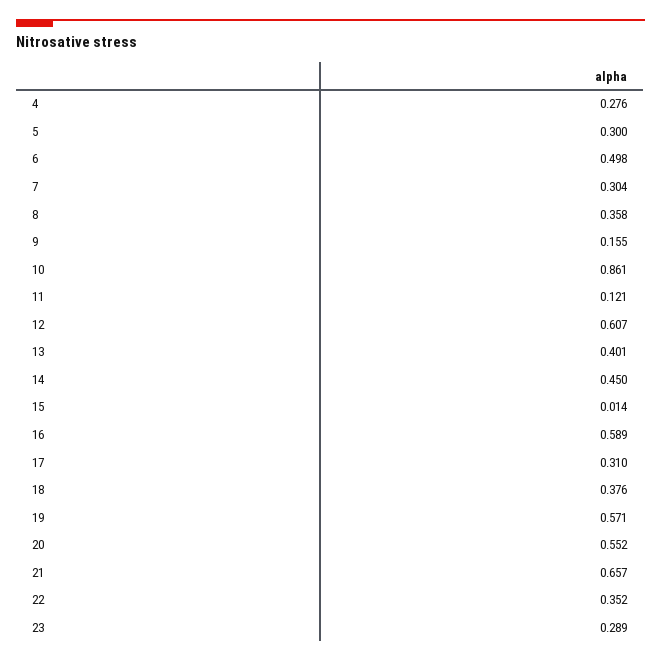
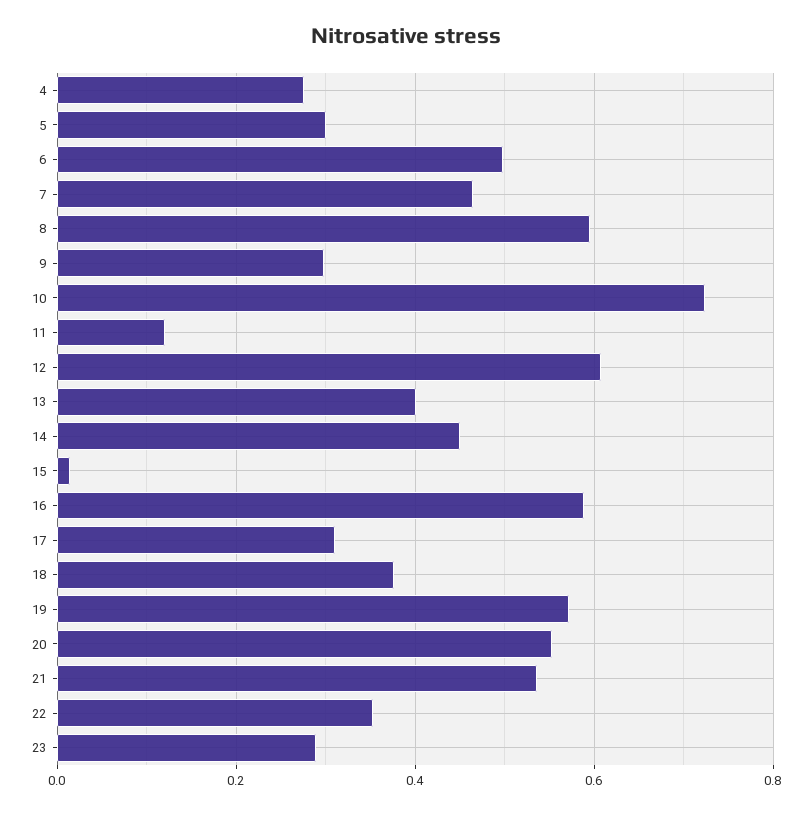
  {
    "4": 0.276,
    "5": 0.3,
    "6": 0.498,
-   "7": 0.304,
+   "7": 0.46,
-   "8": 0.358,
+   "8": 0.6,
-   "9": 0.155,
+   "9": 0.3,
-   "10": 0.861,
+   "10": 0.72,
    "11": 0.121,
    "12": 0.607,
    "13": 0.401,
    "14": 0.45,
    "15": 0.014,
    "16": 0.589,
    "17": 0.31,
    "18": 0.376,
    "19": 0.571,
    "20": 0.552,
-   "21": 0.657,
+   "21": 0.54,
    "22": 0.352,
    "23": 0.289
  }

